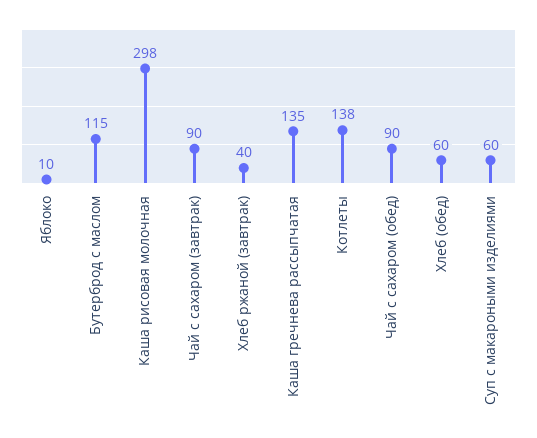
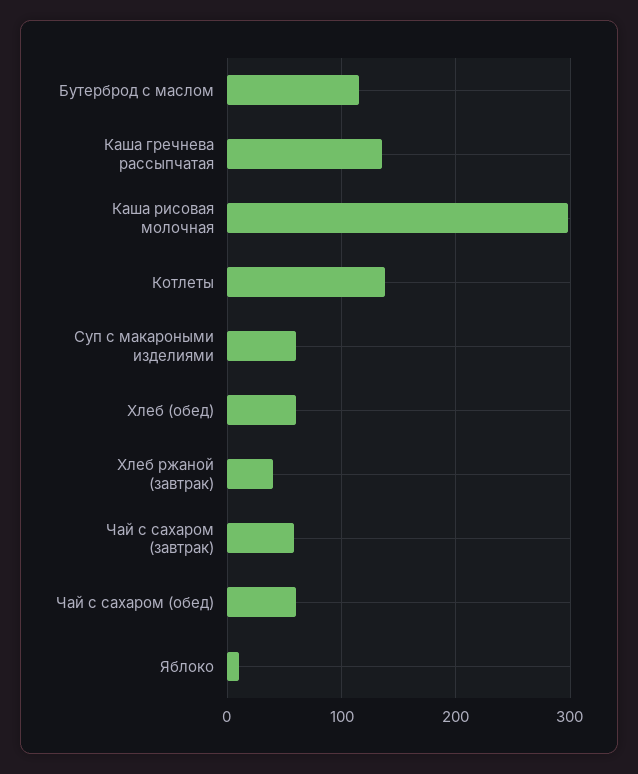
  {
    "Яблоко": 10,
    "Бутерброд с маслом": 115,
    "Каша рисовая молочная": 298,
-   "Чай с сахаром (завтрак)": 90,
+   "Чай с сахаром (завтрак)": 60,
    "Хлеб ржаной (завтрак)": 40,
    "Каша гречнева рассыпчатая": 135,
    "Котлеты": 138,
-   "Чай с сахаром (обед)": 90,
+   "Чай с сахаром (обед)": 60,
    "Хлеб (обед)": 60,
    "Суп с макароными изделиями": 60
  }

